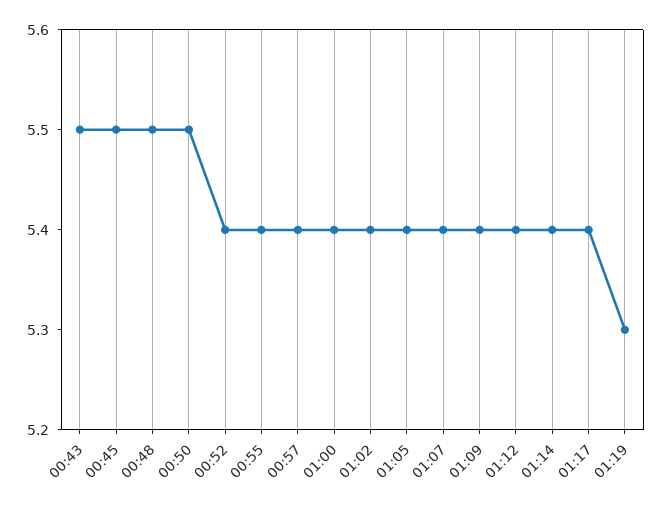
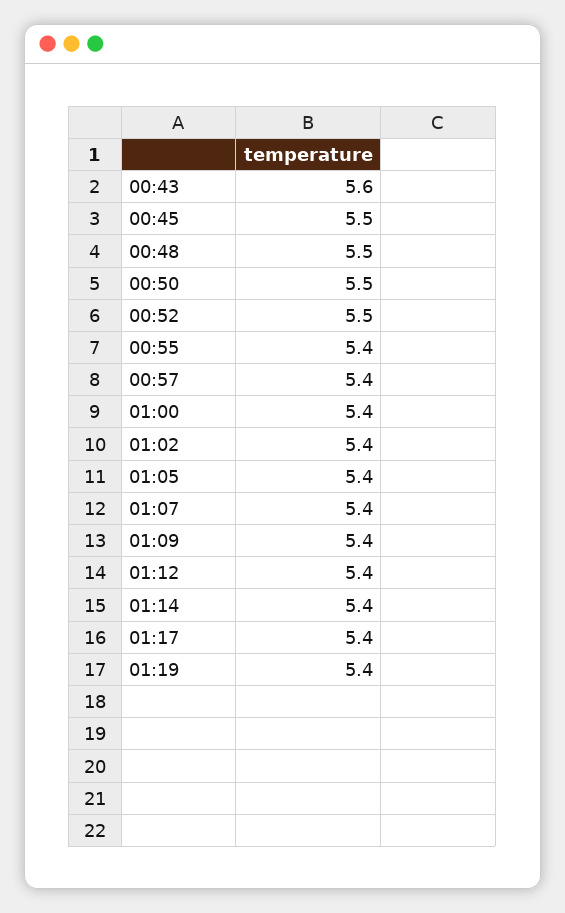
  {
-   "00:43": 5.5,
+   "00:43": 5.6,
    "00:45": 5.5,
    "00:48": 5.5,
    "00:50": 5.5,
-   "00:52": 5.4,
+   "00:52": 5.5,
    "00:55": 5.4,
    "00:57": 5.4,
    "01:00": 5.4,
    "01:02": 5.4,
    "01:05": 5.4,
    "01:07": 5.4,
    "01:09": 5.4,
    "01:12": 5.4,
    "01:14": 5.4,
    "01:17": 5.4,
-   "01:19": 5.3
+   "01:19": 5.4
  }

